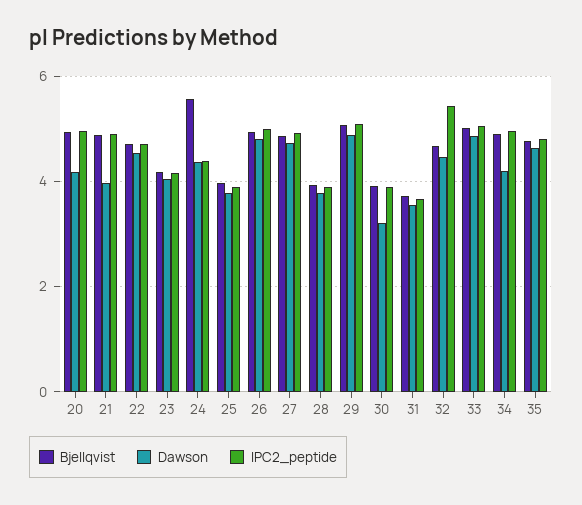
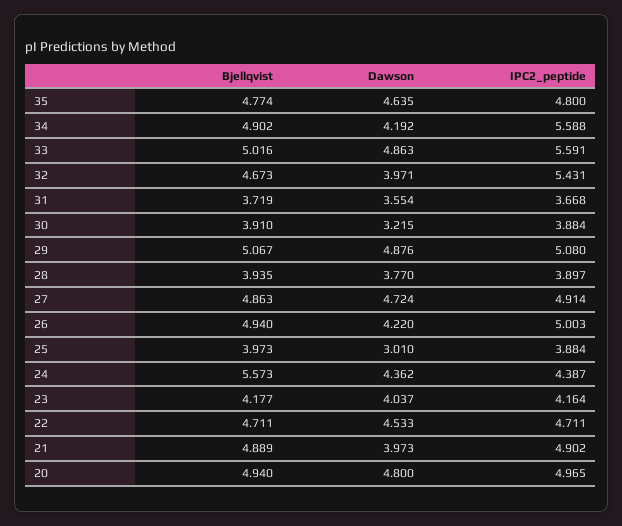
  {
    "Bjellqvist": {
      "20": 4.94,
      "21": 4.889,
      "22": 4.711,
      "23": 4.177,
      "24": 5.573,
      "25": 3.973,
      "26": 4.94,
      "27": 4.863,
      "28": 3.935,
      "29": 5.067,
      "30": 3.91,
      "31": 3.719,
      "32": 4.673,
      "33": 5.016,
      "34": 4.902,
      "35": 4.774
    },
    "Dawson": {
-     "20": 4.2,
+     "20": 4.8,
      "21": 3.973,
      "22": 4.533,
      "23": 4.037,
      "24": 4.362,
-     "25": 3.8,
+     "25": 3.01,
-     "26": 4.8,
+     "26": 4.22,
      "27": 4.724,
      "28": 3.77,
      "29": 4.876,
      "30": 3.215,
      "31": 3.554,
-     "32": 4.4,
+     "32": 3.971,
      "33": 4.863,
      "34": 4.192,
      "35": 4.635
    },
    "IPC2_peptide": {
      "20": 4.965,
      "21": 4.902,
      "22": 4.711,
      "23": 4.164,
      "24": 4.387,
      "25": 3.884,
      "26": 5.003,
      "27": 4.914,
      "28": 3.897,
      "29": 5.08,
      "30": 3.884,
      "31": 3.668,
      "32": 5.431,
-     "33": 5,
+     "33": 5.591,
-     "34": 5,
+     "34": 5.588,
      "35": 4.8
    }
  }

